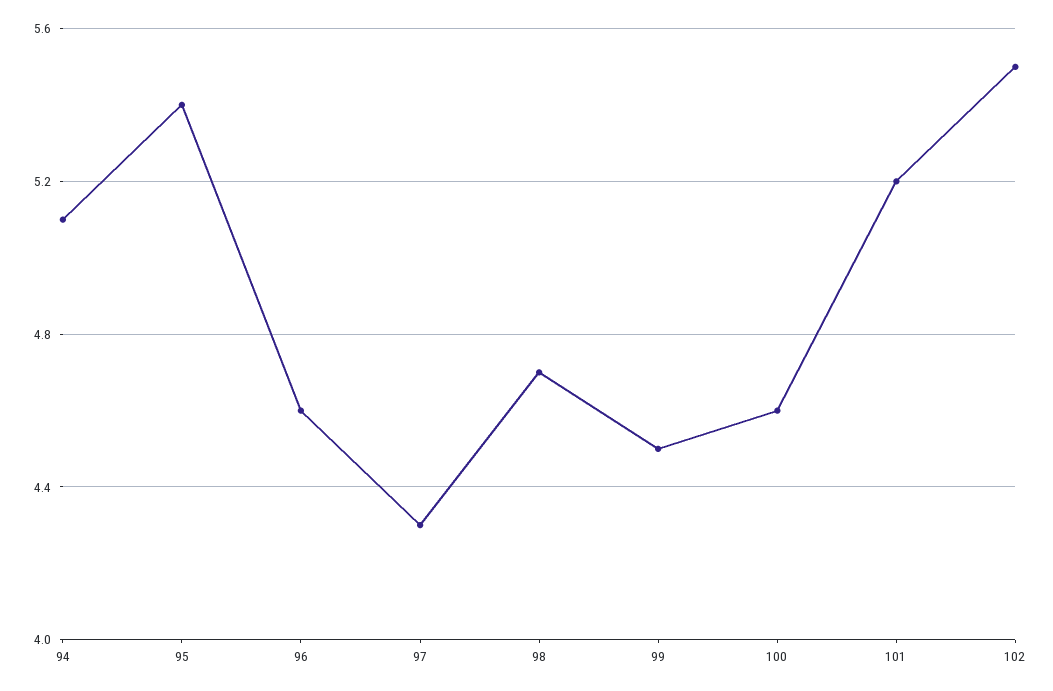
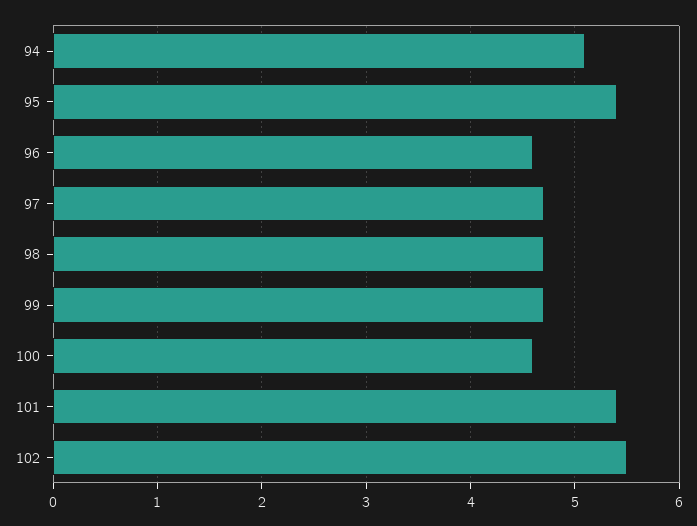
  {
    "94": 5.1,
    "95": 5.4,
    "96": 4.6,
-   "97": 4.3,
+   "97": 4.7,
    "98": 4.7,
-   "99": 4.5,
+   "99": 4.7,
    "100": 4.6,
-   "101": 5.2,
+   "101": 5.4,
    "102": 5.5
  }

